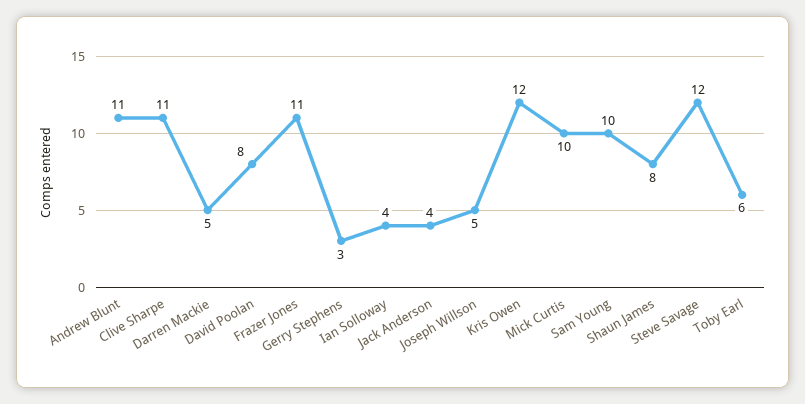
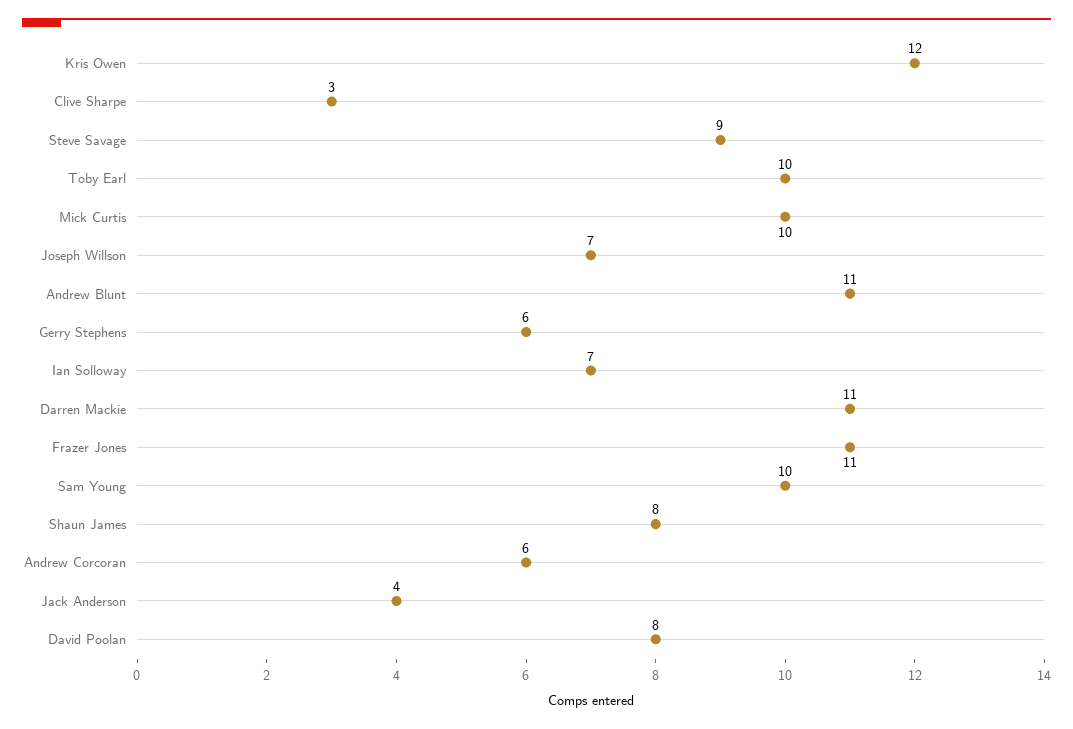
  {
    "Andrew Blunt": 11,
-   "Clive Sharpe": 11,
+   "Clive Sharpe": 3,
-   "Darren Mackie": 5,
+   "Darren Mackie": 11,
    "David Poolan": 8,
    "Frazer Jones": 11,
-   "Gerry Stephens": 3,
+   "Gerry Stephens": 6,
-   "Ian Solloway": 4,
+   "Ian Solloway": 7,
    "Jack Anderson": 4,
-   "Joseph Willson": 5,
+   "Joseph Willson": 7,
    "Kris Owen": 12,
    "Mick Curtis": 10,
    "Sam Young": 10,
    "Shaun James": 8,
-   "Steve Savage": 12,
+   "Steve Savage": 9,
-   "Toby Earl": 6
+   "Toby Earl": 10,
+   "Andrew Corcoran": 6
  }

